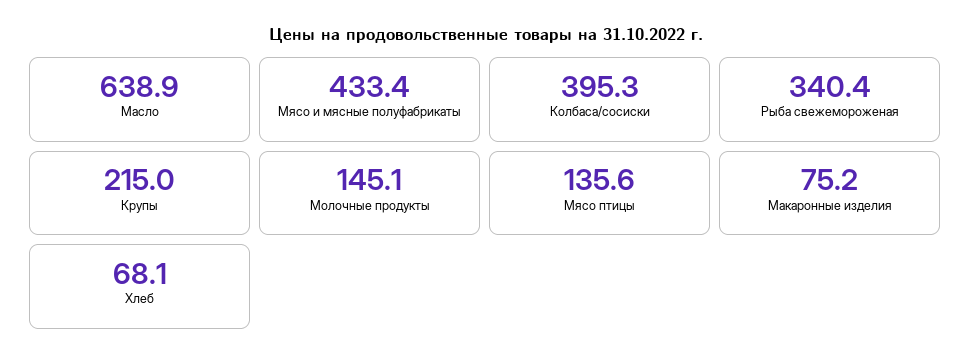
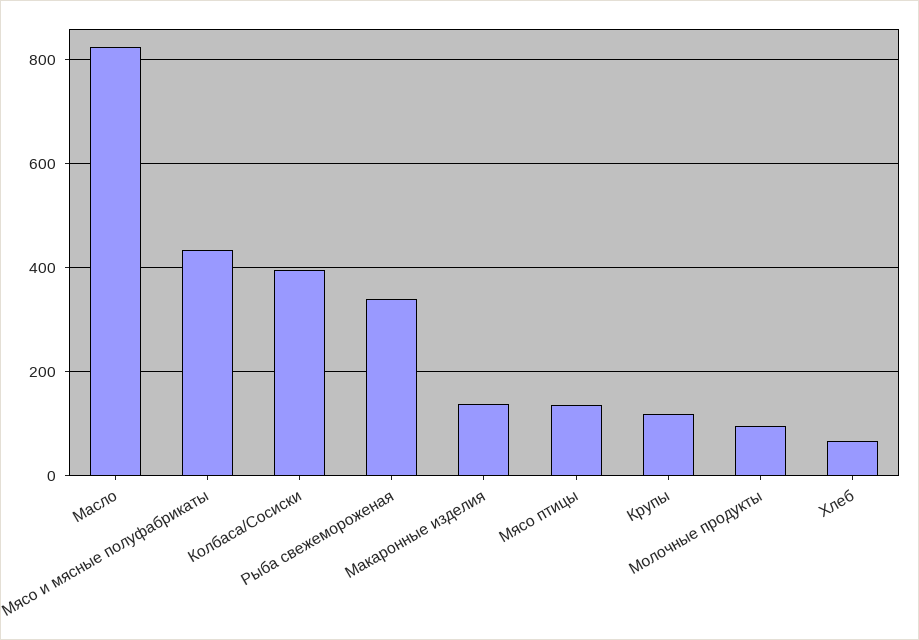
  {
-   "Масло": 638.9,
+   "Масло": 820,
    "Мясо и мясные полуфабрикаты": 433.4,
    "Колбаса/сосиски": 395.3,
    "Рыба свежемороженая": 340.4,
-   "Крупы": 215,
+   "Крупы": 120,
-   "Молочные продукты": 145.1,
+   "Молочные продукты": 100,
    "Мясо птицы": 135.6,
-   "Макаронные изделия": 75.2,
+   "Макаронные изделия": 140,
    "Хлеб": 68.1
  }

